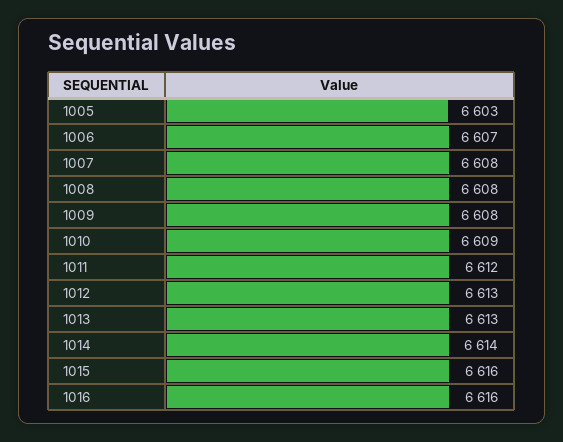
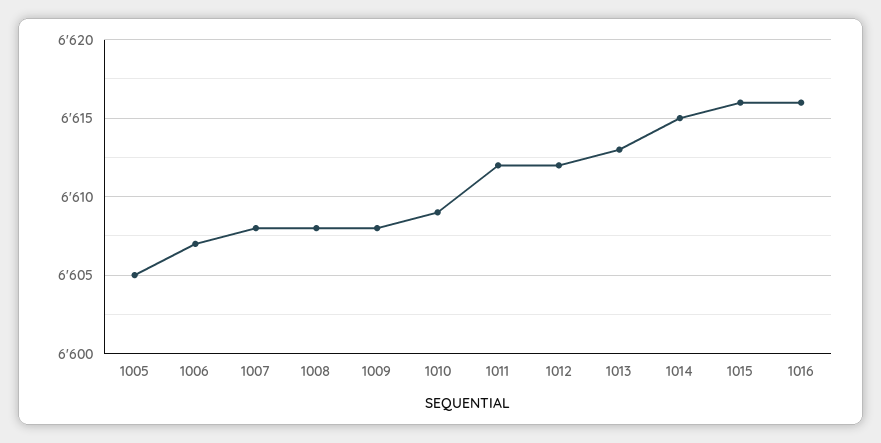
  {
-   "1005": 6603,
+   "1005": 6605,
    "1006": 6607,
    "1007": 6608,
    "1008": 6608,
    "1009": 6608,
    "1010": 6609,
    "1011": 6612,
-   "1012": 6613,
+   "1012": 6612,
    "1013": 6613,
-   "1014": 6614,
+   "1014": 6615,
    "1015": 6616,
    "1016": 6616
  }

